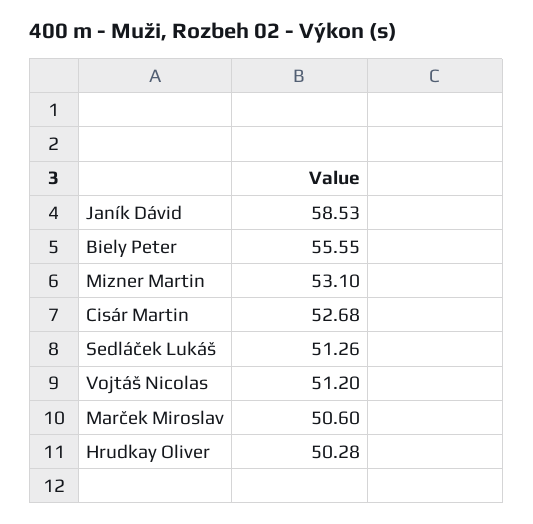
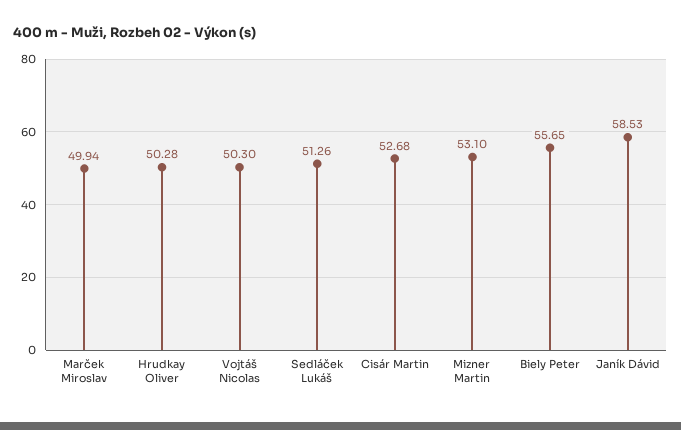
  {
    "Janík Dávid": 58.53,
-   "Biely Peter": 55.55,
+   "Biely Peter": 55.65,
    "Mizner Martin": 53.1,
    "Cisár Martin": 52.68,
    "Sedláček Lukáš": 51.26,
-   "Vojtáš Nicolas": 51.2,
+   "Vojtáš Nicolas": 50.3,
-   "Marček Miroslav": 50.6,
+   "Marček Miroslav": 49.94,
    "Hrudkay Oliver": 50.28
  }

